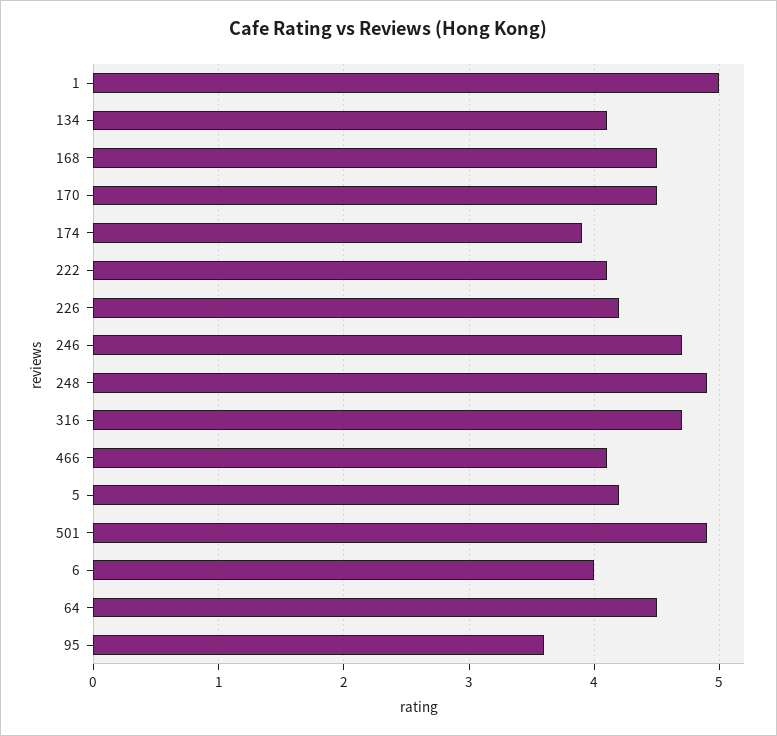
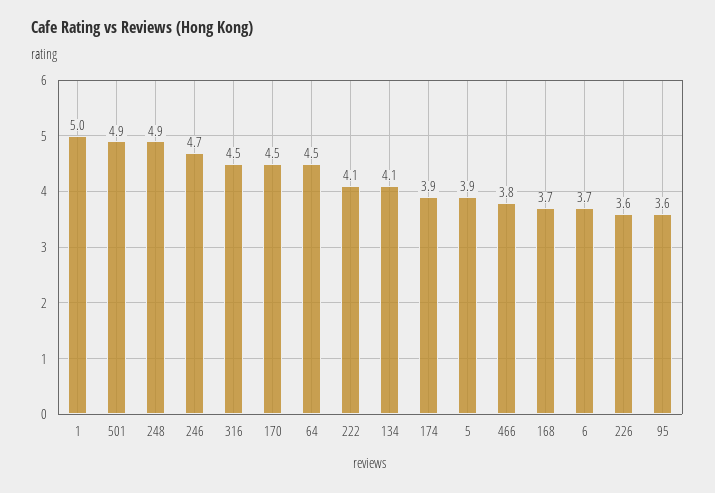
  {
    "1": 5,
    "134": 4.1,
-   "168": 4.5,
+   "168": 3.7,
    "170": 4.5,
    "174": 3.9,
    "222": 4.1,
-   "226": 4.2,
+   "226": 3.6,
    "246": 4.7,
    "248": 4.9,
-   "316": 4.7,
+   "316": 4.5,
-   "466": 4.1,
+   "466": 3.8,
-   "5": 4.2,
+   "5": 3.9,
    "501": 4.9,
-   "6": 4,
+   "6": 3.7,
    "64": 4.5,
    "95": 3.6
  }

